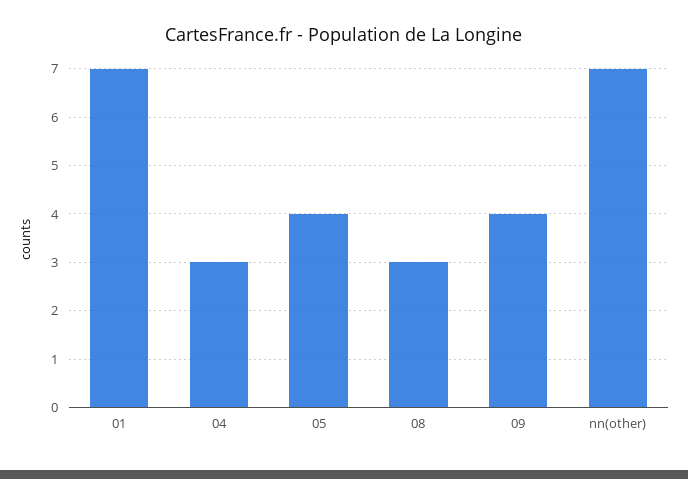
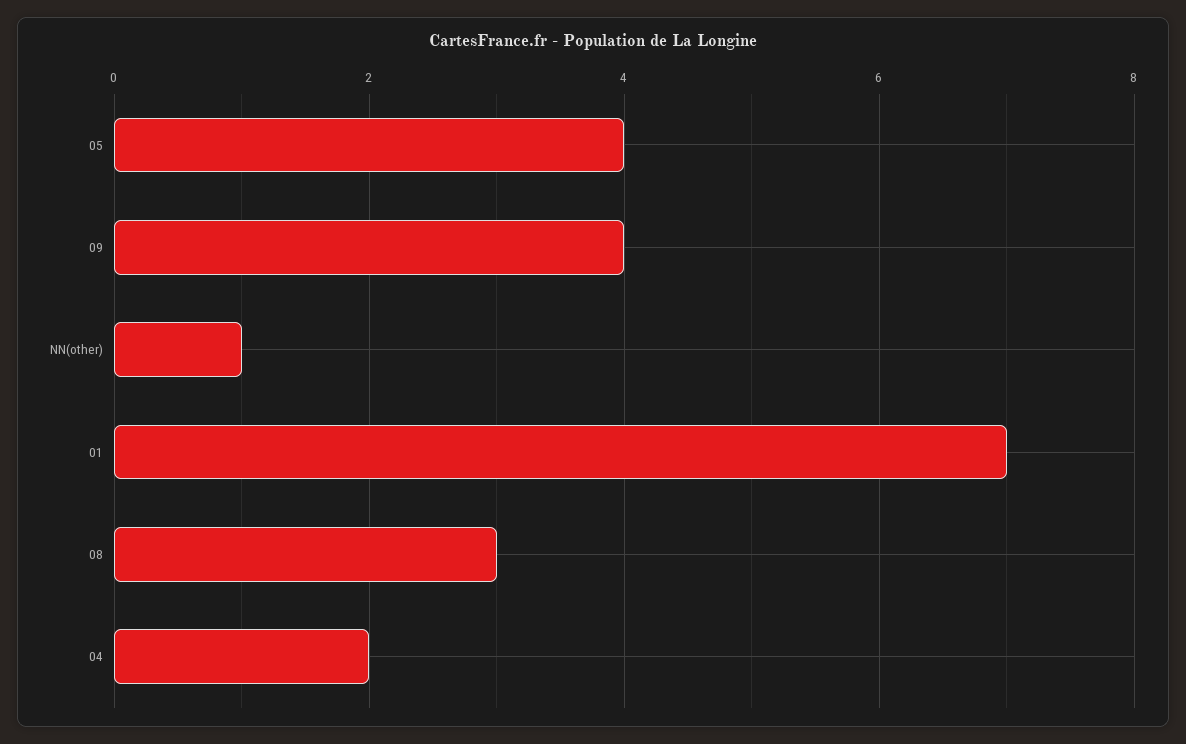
  {
    "01": 7,
-   "04": 3,
+   "04": 2,
    "05": 4,
    "08": 3,
    "09": 4,
-   "nn(other)": 7
+   "nn(other)": 1
  }

